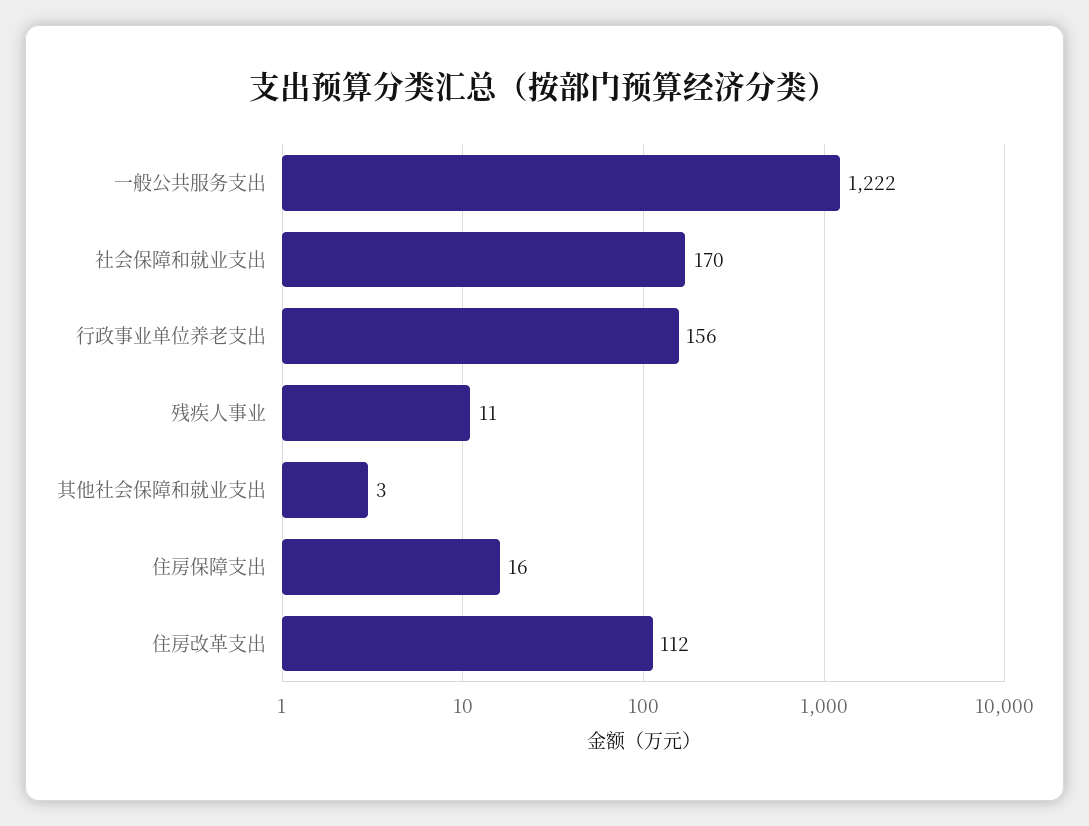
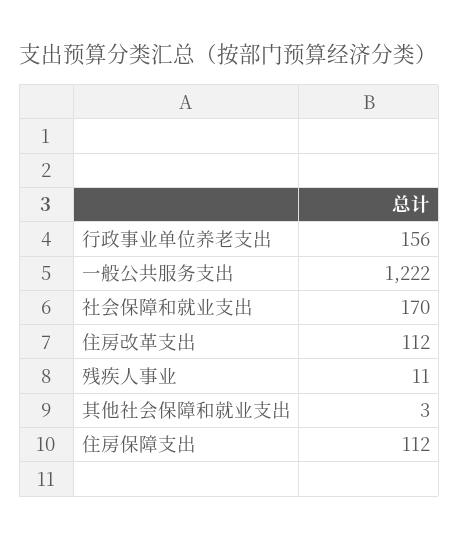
  {
    "一般公共服务支出": 1222,
    "社会保障和就业支出": 170,
    "行政事业单位养老支出": 156,
    "残疾人事业": 11,
    "其他社会保障和就业支出": 3,
-   "住房保障支出": 16,
+   "住房保障支出": 112,
    "住房改革支出": 112
  }

